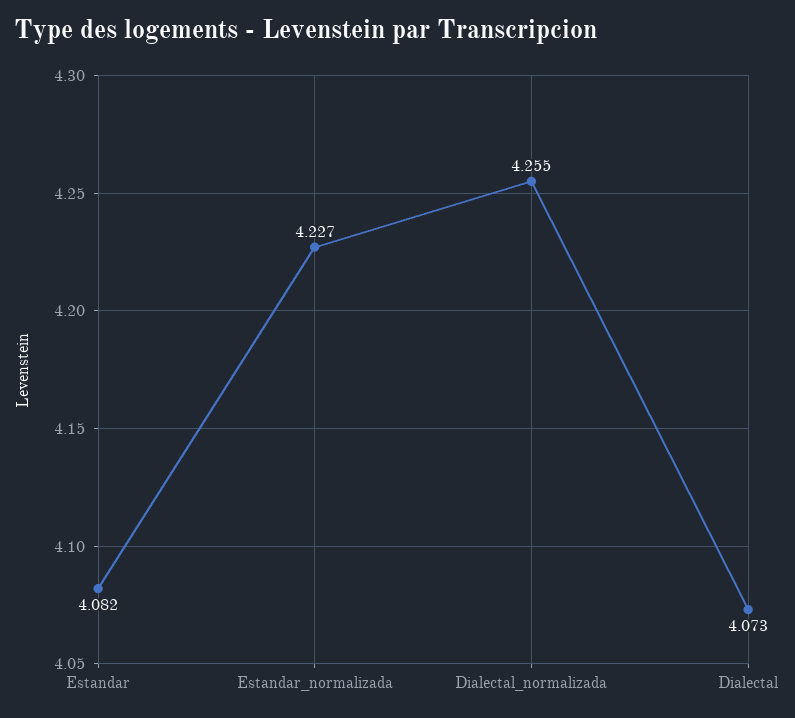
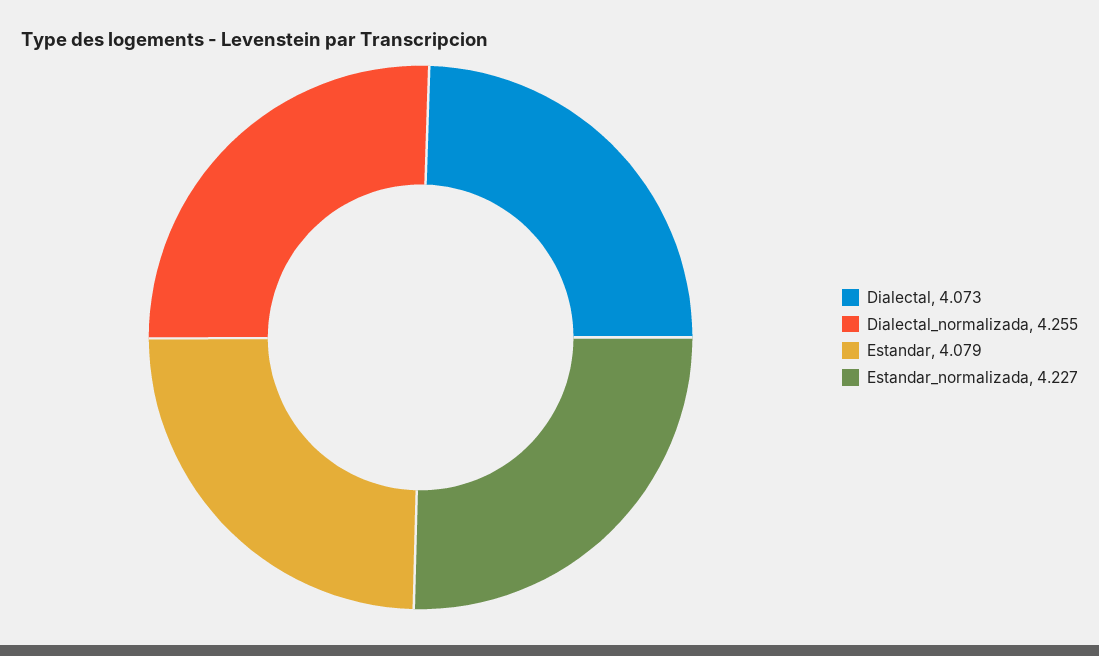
  {
-   "Estandar": 4.082,
+   "Estandar": 4.079,
    "Estandar_normalizada": 4.227,
    "Dialectal_normalizada": 4.255,
    "Dialectal": 4.073
  }

